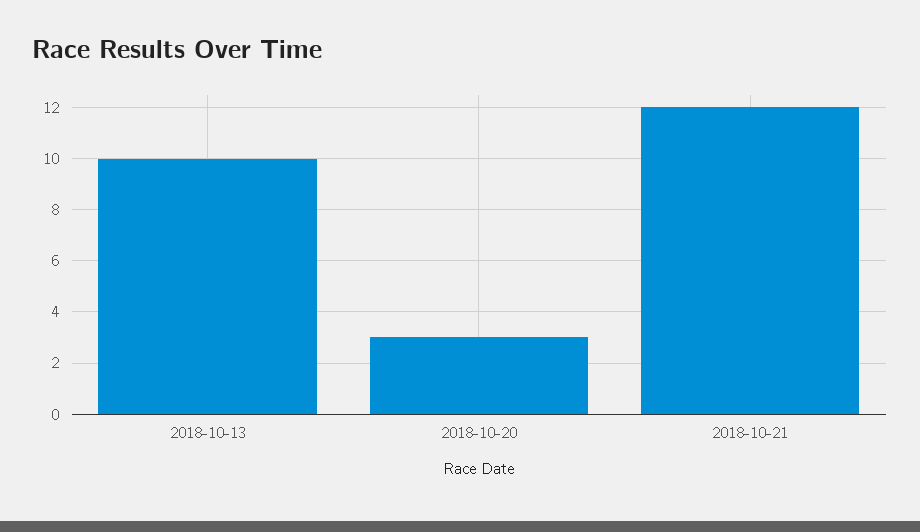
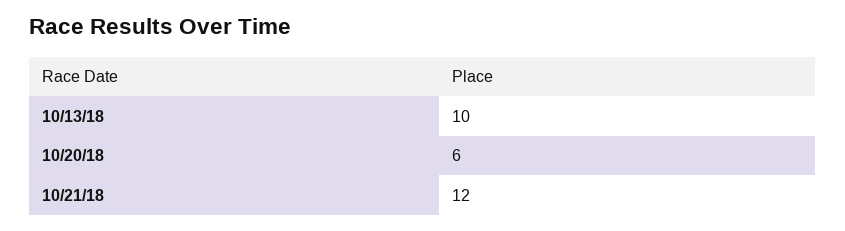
  {
    "2018-10-13": 10,
-   "2018-10-20": 3,
+   "2018-10-20": 6,
    "2018-10-21": 12
  }

